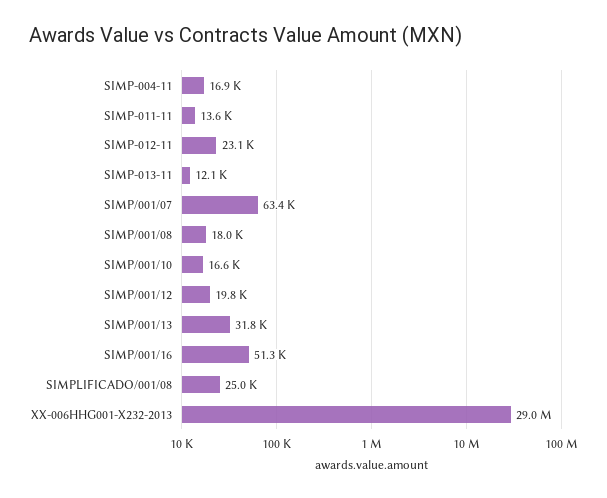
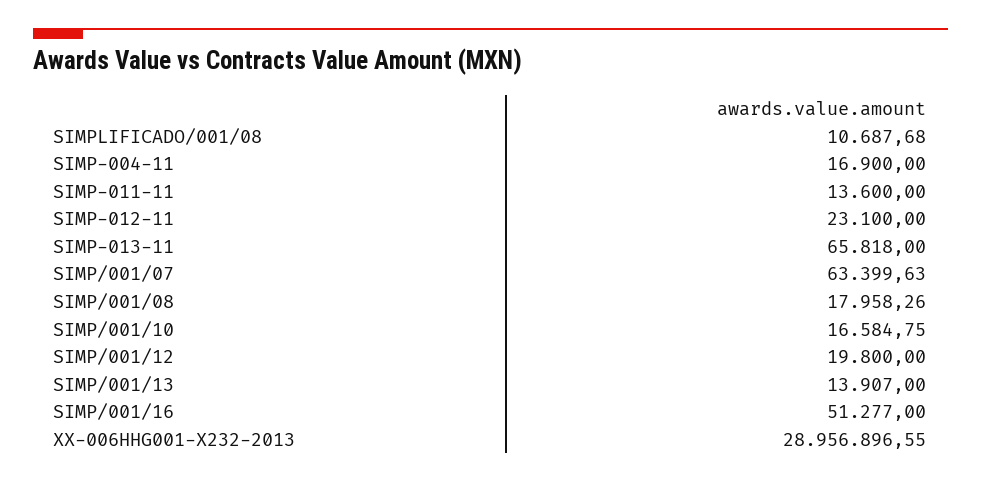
  {
    "SIMP-004-11": 16900,
    "SIMP-011-11": 13600,
    "SIMP-012-11": 23100,
-   "SIMP-013-11": 12100,
+   "SIMP-013-11": 65818,
    "SIMP/001/07": 63399.63,
    "SIMP/001/08": 17958.26,
    "SIMP/001/10": 16584.75,
    "SIMP/001/12": 19800,
-   "SIMP/001/13": 31800,
+   "SIMP/001/13": 13907,
    "SIMP/001/16": 51277,
-   "SIMPLIFICADO/001/08": 25000,
+   "SIMPLIFICADO/001/08": 10687.68,
    "XX-006HHG001-X232-2013": 28956896.55
  }

